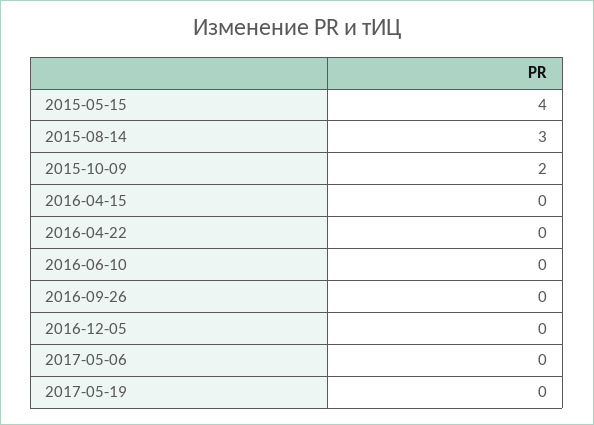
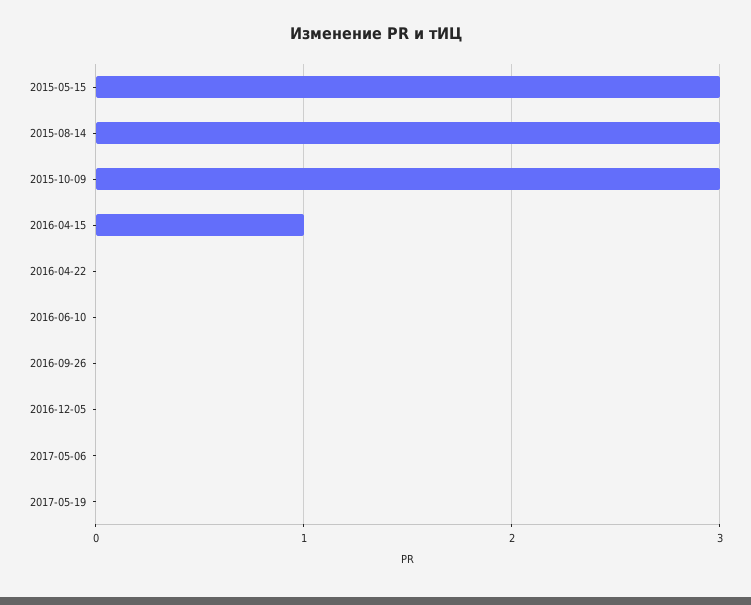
  {
-   "2015-05-15": 4,
+   "2015-05-15": 3,
    "2015-08-14": 3,
-   "2015-10-09": 2,
+   "2015-10-09": 3,
-   "2016-04-15": 0,
+   "2016-04-15": 1,
    "2016-04-22": 0,
    "2016-06-10": 0,
    "2016-09-26": 0,
    "2016-12-05": 0,
    "2017-05-06": 0,
    "2017-05-19": 0
  }

